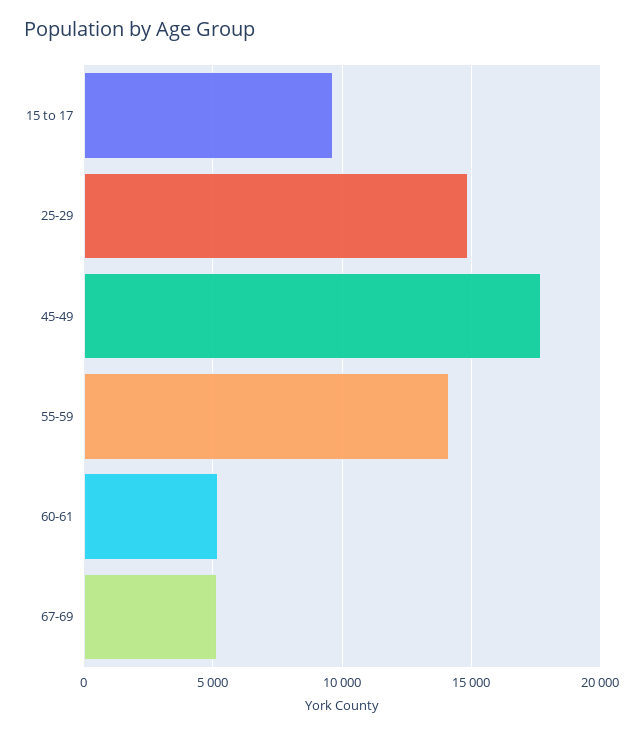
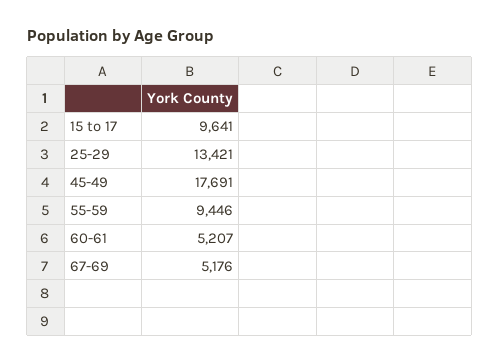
  {
    "15 to 17": 9641,
-   "25-29": 15000,
+   "25-29": 13421,
    "45-49": 17691,
-   "55-59": 14000,
+   "55-59": 9446,
    "60-61": 5207,
    "67-69": 5176
  }

